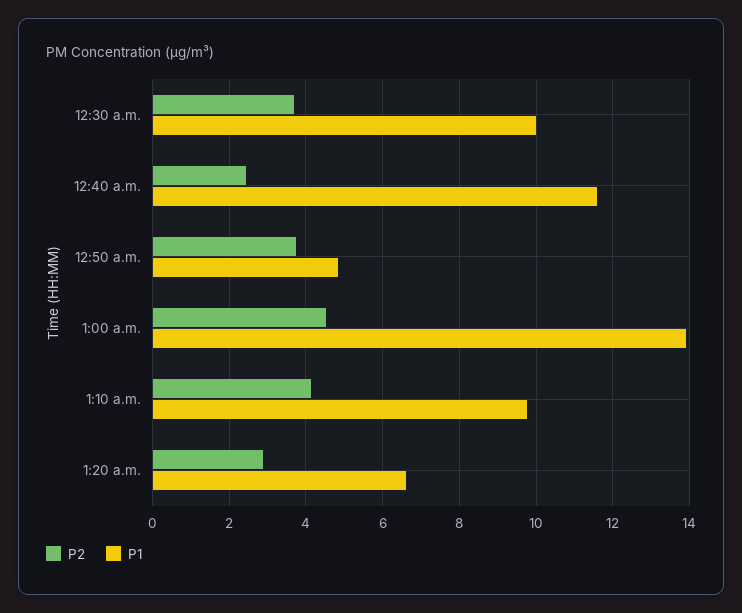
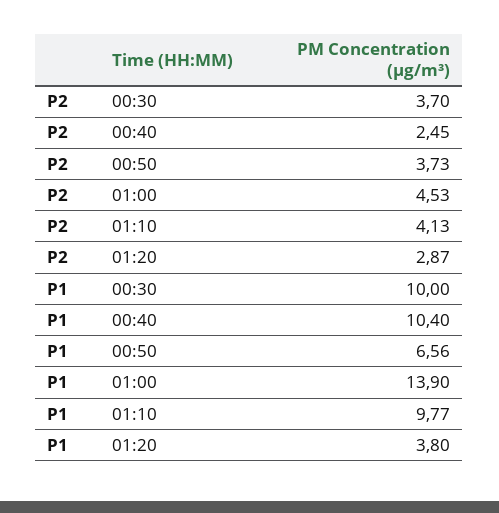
  {
    "P2": {
      "12:30 a.m.": 3.7,
      "12:40 a.m.": 2.45,
      "12:50 a.m.": 3.73,
      "1:00 a.m.": 4.53,
      "1:10 a.m.": 4.13,
      "1:20 a.m.": 2.87
    },
    "P1": {
      "12:30 a.m.": 10,
-     "12:40 a.m.": 11.6,
+     "12:40 a.m.": 10.4,
-     "12:50 a.m.": 4.8,
+     "12:50 a.m.": 6.56,
      "1:00 a.m.": 13.9,
      "1:10 a.m.": 9.77,
-     "1:20 a.m.": 6.6
+     "1:20 a.m.": 3.8
    }
  }

